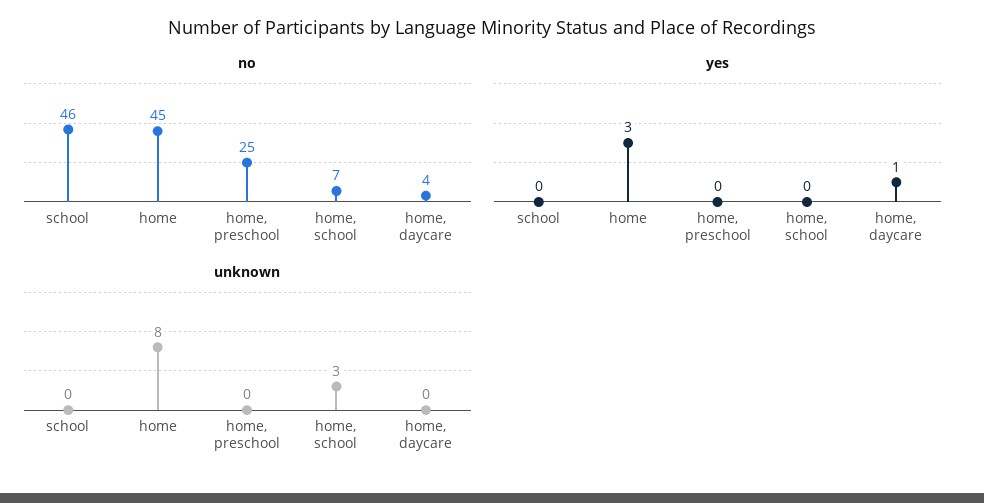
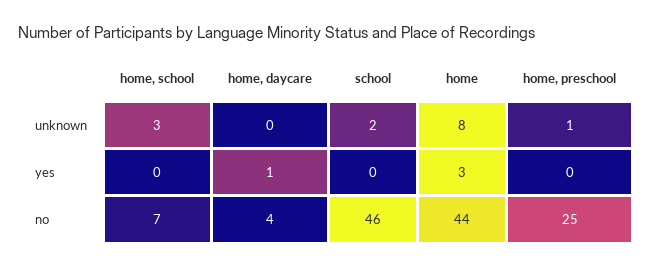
  {
    "no": {
      "school": 46,
-     "home": 45,
+     "home": 44,
      "home, preschool": 25,
      "home, school": 7,
      "home, daycare": 4
    },
    "yes": {
      "school": 0,
      "home": 3,
      "home, preschool": 0,
      "home, school": 0,
      "home, daycare": 1
    },
    "unknown": {
-     "school": 0,
+     "school": 2,
      "home": 8,
-     "home, preschool": 0,
+     "home, preschool": 1,
      "home, school": 3,
      "home, daycare": 0
    }
  }

